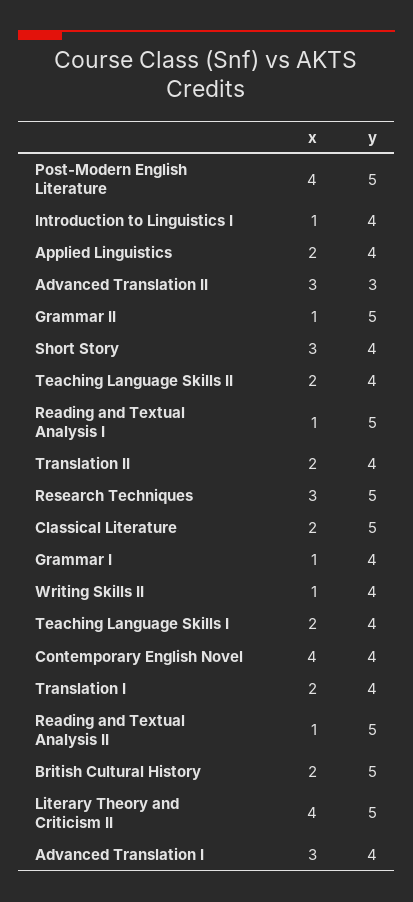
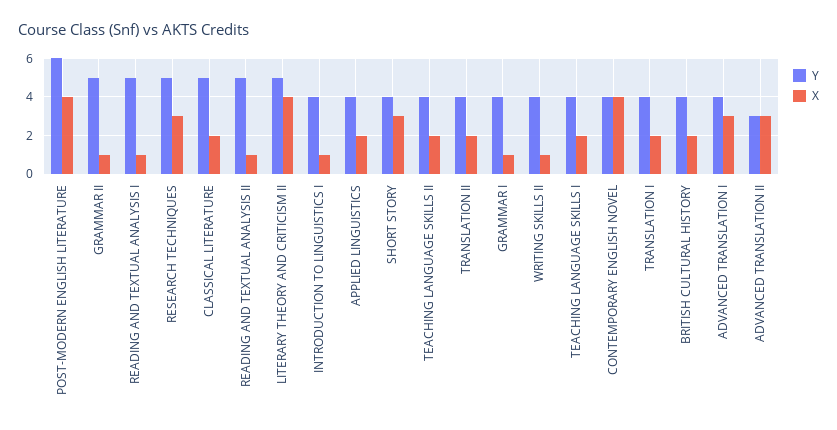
  {
    "x": {
      "Post-Modern English Literature": 4,
      "Introduction to Linguistics I": 1,
      "Applied Linguistics": 2,
      "Advanced Translation II": 3,
      "Grammar II": 1,
      "Short Story": 3,
      "Teaching Language Skills II": 2,
      "Reading and Textual Analysis I": 1,
      "Translation II": 2,
      "Research Techniques": 3,
      "Classical Literature": 2,
      "Grammar I": 1,
      "Writing Skills II": 1,
      "Teaching Language Skills I": 2,
      "Contemporary English Novel": 4,
      "Translation I": 2,
      "Reading and Textual Analysis II": 1,
      "British Cultural History": 2,
      "Literary Theory and Criticism II": 4,
      "Advanced Translation I": 3
    },
    "y": {
-     "Post-Modern English Literature": 5,
+     "Post-Modern English Literature": 6,
      "Introduction to Linguistics I": 4,
      "Applied Linguistics": 4,
      "Advanced Translation II": 3,
      "Grammar II": 5,
      "Short Story": 4,
      "Teaching Language Skills II": 4,
      "Reading and Textual Analysis I": 5,
      "Translation II": 4,
      "Research Techniques": 5,
      "Classical Literature": 5,
      "Grammar I": 4,
      "Writing Skills II": 4,
      "Teaching Language Skills I": 4,
      "Contemporary English Novel": 4,
      "Translation I": 4,
      "Reading and Textual Analysis II": 5,
-     "British Cultural History": 5,
+     "British Cultural History": 4,
      "Literary Theory and Criticism II": 5,
      "Advanced Translation I": 4
    }
  }

